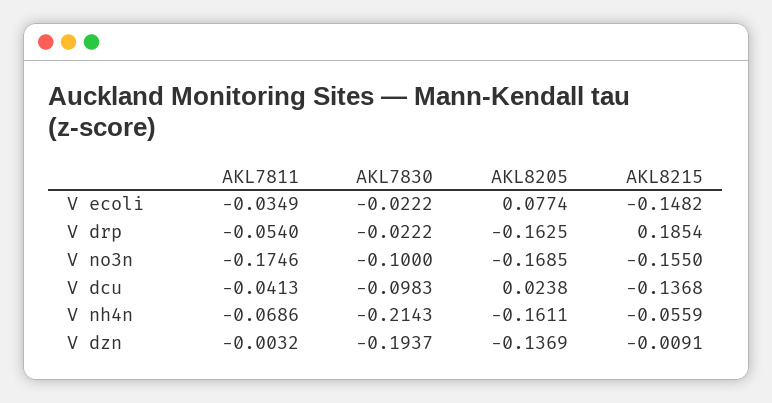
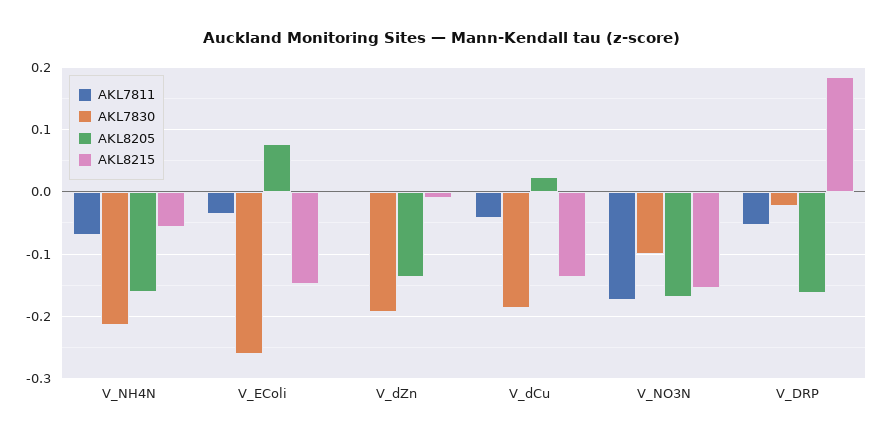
  {
    "AKL7811": {
      "V ecoli": -0.0349,
      "V drp": -0.054,
      "V no3n": -0.1746,
      "V dcu": -0.0413,
      "V nh4n": -0.0686,
      "V dzn": -0.0032
    },
    "AKL7830": {
-     "V ecoli": -0.0222,
+     "V ecoli": -0.26,
      "V drp": -0.0222,
      "V no3n": -0.1,
-     "V dcu": -0.0983,
+     "V dcu": -0.19,
      "V nh4n": -0.2143,
      "V dzn": -0.1937
    },
    "AKL8205": {
      "V ecoli": 0.0774,
      "V drp": -0.1625,
      "V no3n": -0.1685,
      "V dcu": 0.0238,
      "V nh4n": -0.1611,
      "V dzn": -0.1369
    },
    "AKL8215": {
      "V ecoli": -0.1482,
      "V drp": 0.1854,
      "V no3n": -0.155,
      "V dcu": -0.1368,
      "V nh4n": -0.0559,
      "V dzn": -0.0091
    }
  }

